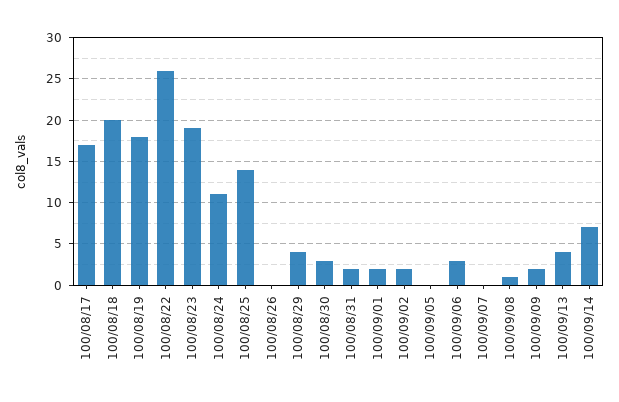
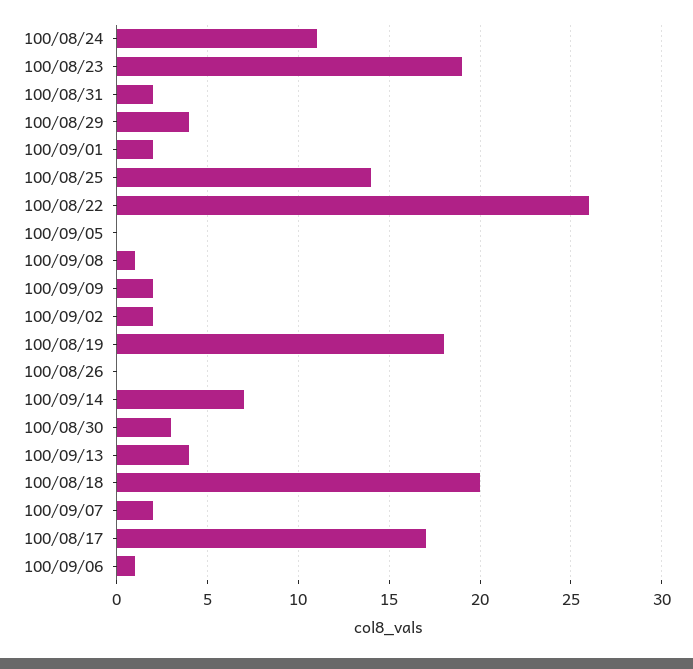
  {
    "100/08/17": 17,
    "100/08/18": 20,
    "100/08/19": 18,
    "100/08/22": 26,
    "100/08/23": 19,
    "100/08/24": 11,
    "100/08/25": 14,
    "100/08/26": 0,
    "100/08/29": 4,
    "100/08/30": 3,
    "100/08/31": 2,
    "100/09/01": 2,
    "100/09/02": 2,
    "100/09/05": 0,
-   "100/09/06": 3,
+   "100/09/06": 1,
-   "100/09/07": 0,
+   "100/09/07": 2,
    "100/09/08": 1,
    "100/09/09": 2,
    "100/09/13": 4,
    "100/09/14": 7
  }

